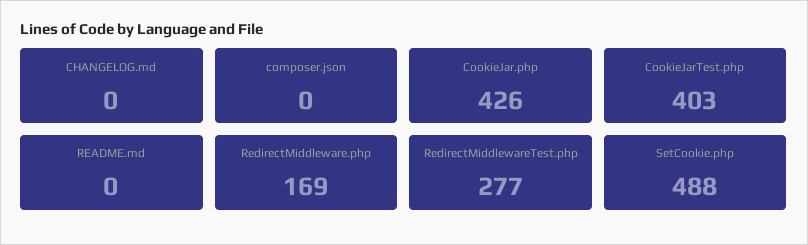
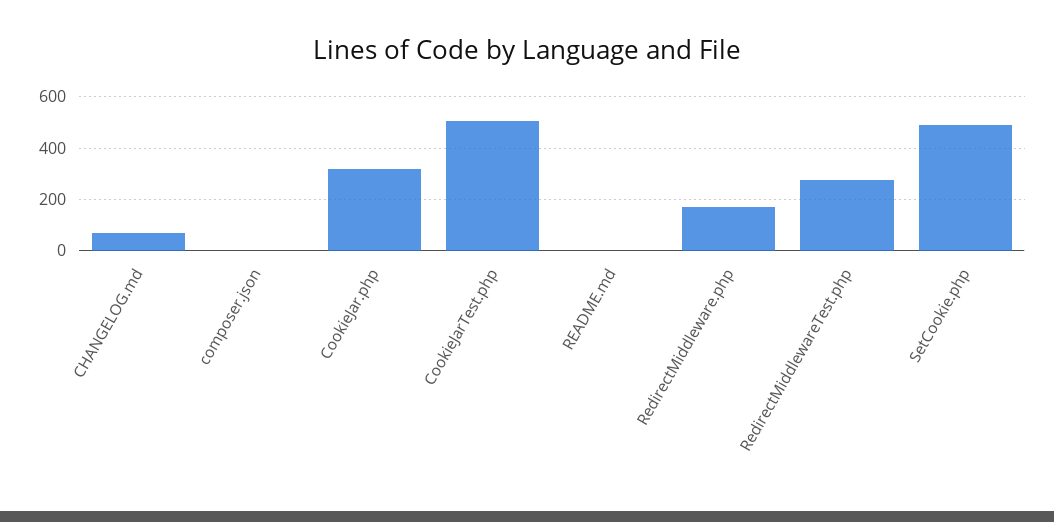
  {
-   "CHANGELOG.md": 0,
+   "CHANGELOG.md": 75,
    "composer.json": 0,
-   "CookieJar.php": 426,
+   "CookieJar.php": 325,
-   "CookieJarTest.php": 403,
+   "CookieJarTest.php": 500,
    "README.md": 0,
    "RedirectMiddleware.php": 169,
    "RedirectMiddlewareTest.php": 277,
    "SetCookie.php": 488
  }

